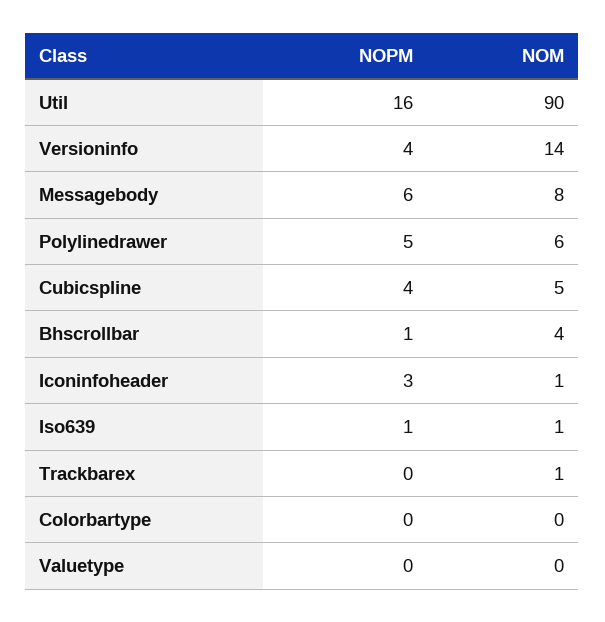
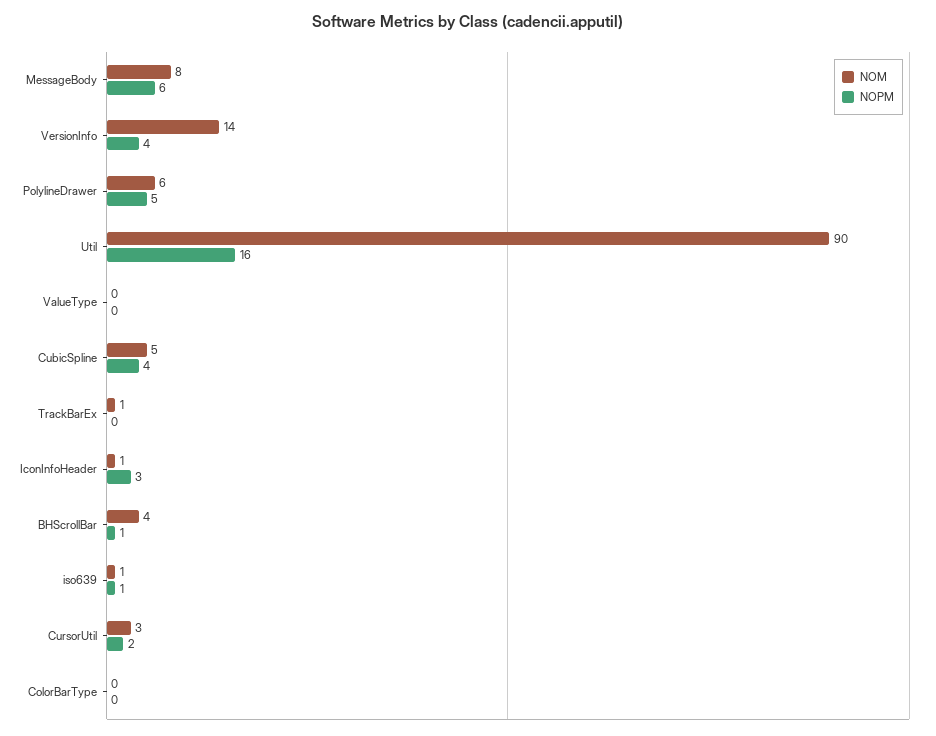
  {
    "NOPM": {
      "Util": 16,
      "Versioninfo": 4,
      "Messagebody": 6,
      "Polylinedrawer": 5,
      "Cubicspline": 4,
      "Bhscrollbar": 1,
      "Iconinfoheader": 3,
      "Iso639": 1,
      "Trackbarex": 0,
      "Colorbartype": 0,
-     "Valuetype": 0
+     "Valuetype": 0,
+     "CursorUtil": 2
    },
    "NOM": {
      "Util": 90,
      "Versioninfo": 14,
      "Messagebody": 8,
      "Polylinedrawer": 6,
      "Cubicspline": 5,
      "Bhscrollbar": 4,
      "Iconinfoheader": 1,
      "Iso639": 1,
      "Trackbarex": 1,
      "Colorbartype": 0,
-     "Valuetype": 0
+     "Valuetype": 0,
+     "CursorUtil": 3
    }
  }

